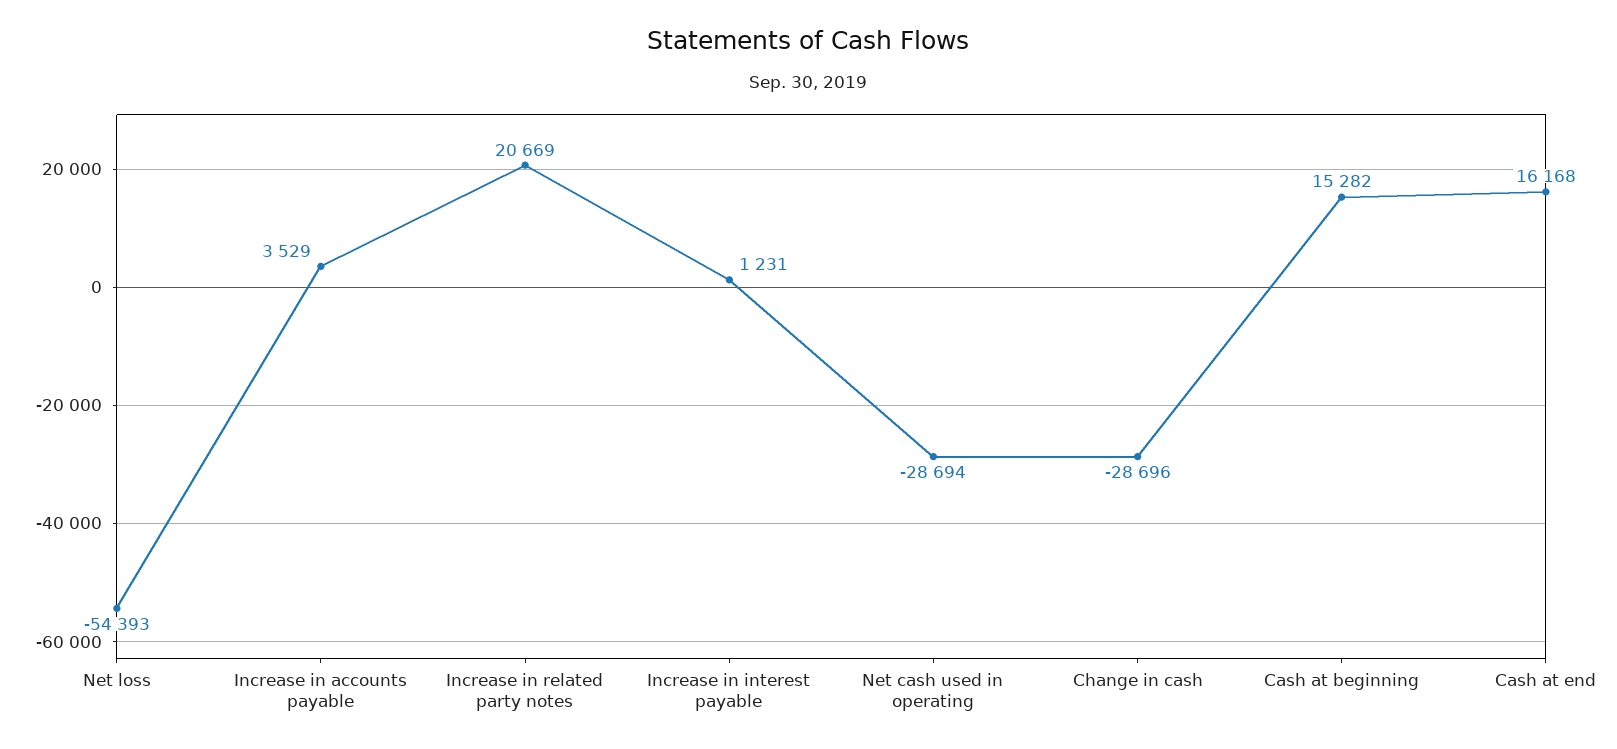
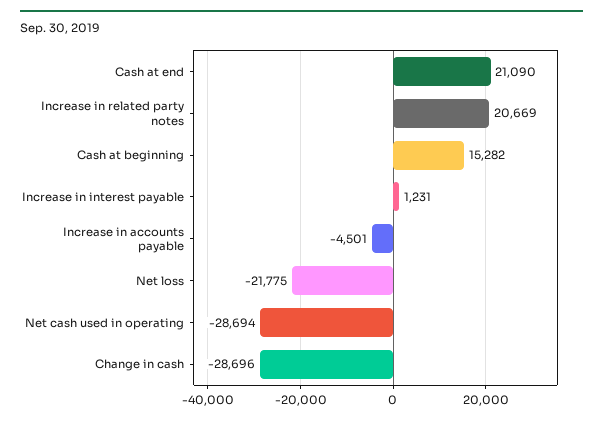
  {
-   "Net loss": -54393,
+   "Net loss": -21775,
-   "Increase in accounts payable": 3529,
+   "Increase in accounts payable": -4501,
    "Increase in related party notes": 20669,
    "Increase in interest payable": 1231,
    "Net cash used in operating": -28694,
    "Change in cash": -28696,
    "Cash at beginning": 15282,
-   "Cash at end": 16168
+   "Cash at end": 21090
  }

